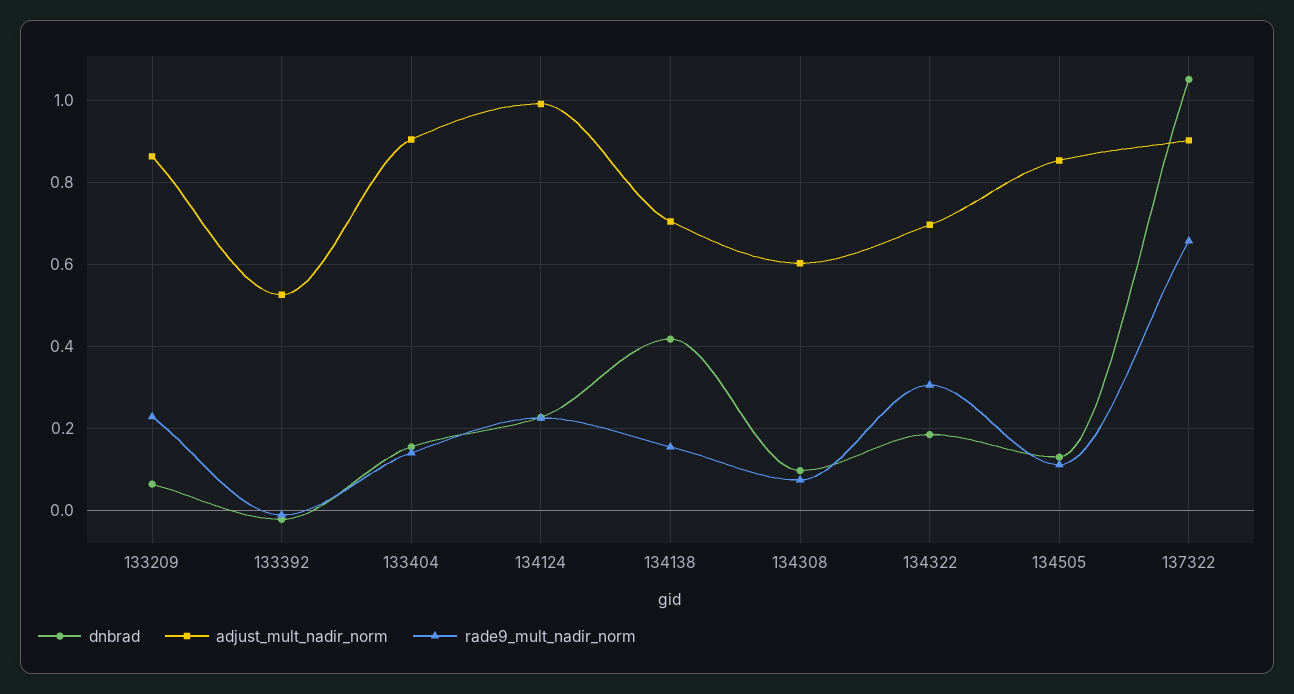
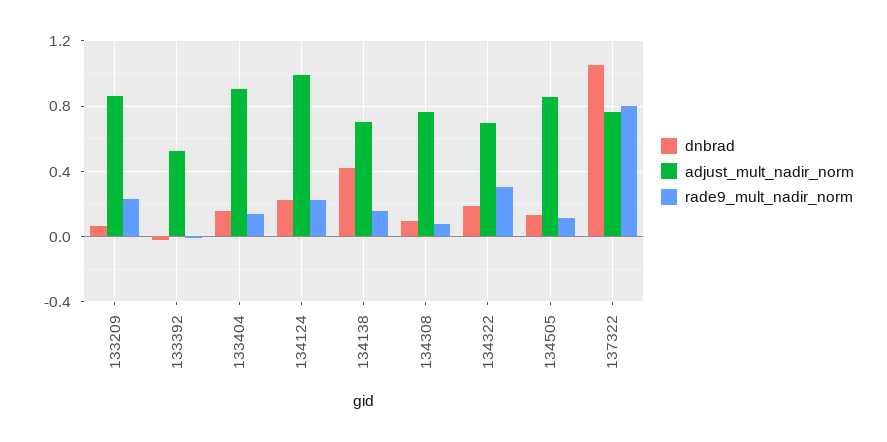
  {
    "dnbrad": {
      "133209": 0.06,
      "133392": -0.02,
      "133404": 0.16,
      "134124": 0.22,
      "134138": 0.42,
      "134308": 0.1,
      "134322": 0.18,
      "134505": 0.14,
      "137322": 1.06
    },
    "adjust_mult_nadir_norm": {
      "133209": 0.86,
      "133392": 0.52,
      "133404": 0.9,
      "134124": 1,
      "134138": 0.7,
-     "134308": 0.6,
+     "134308": 0.75,
      "134322": 0.7,
      "134505": 0.86,
-     "137322": 0.9
+     "137322": 0.75
    },
    "rade9_mult_nadir_norm": {
      "133209": 0.22,
      "133392": -0.02,
      "133404": 0.14,
      "134124": 0.22,
      "134138": 0.16,
      "134308": 0.08,
      "134322": 0.3,
      "134505": 0.12,
-     "137322": 0.66
+     "137322": 0.8
    }
  }

